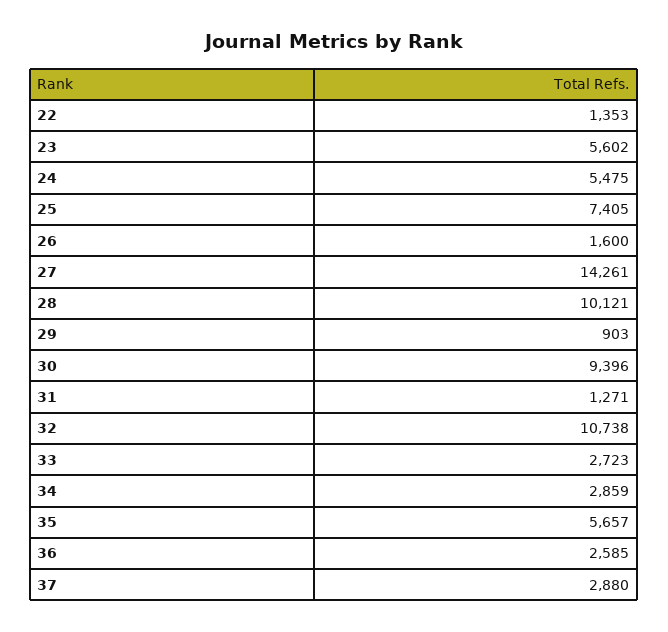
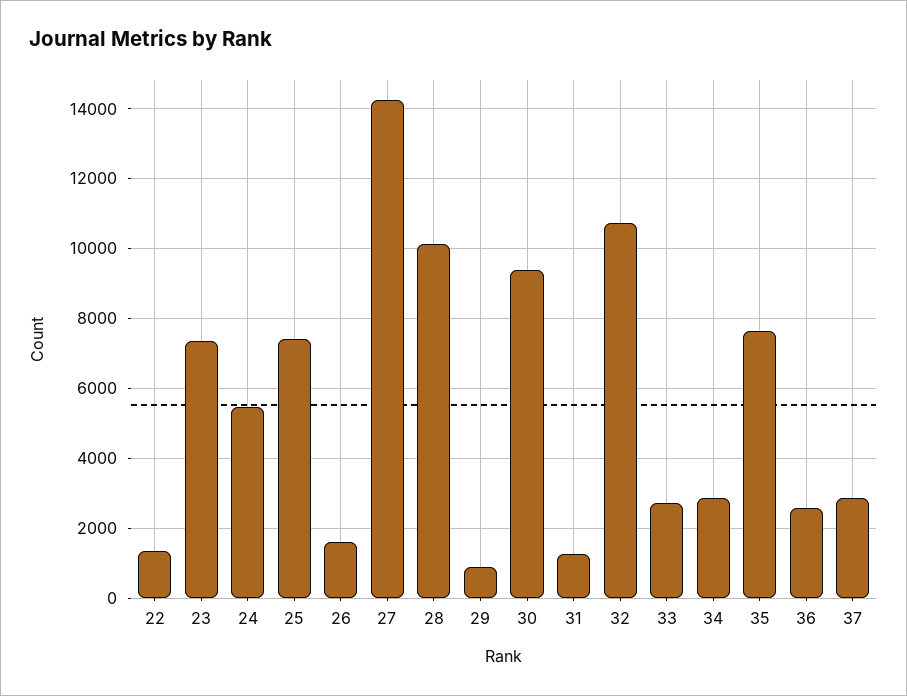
  {
    "22": 1353,
-   "23": 5602,
+   "23": 7400,
    "24": 5475,
    "25": 7405,
    "26": 1600,
    "27": 14261,
    "28": 10121,
    "29": 903,
    "30": 9396,
    "31": 1271,
    "32": 10738,
    "33": 2723,
    "34": 2859,
-   "35": 5657,
+   "35": 7600,
    "36": 2585,
    "37": 2880
  }

